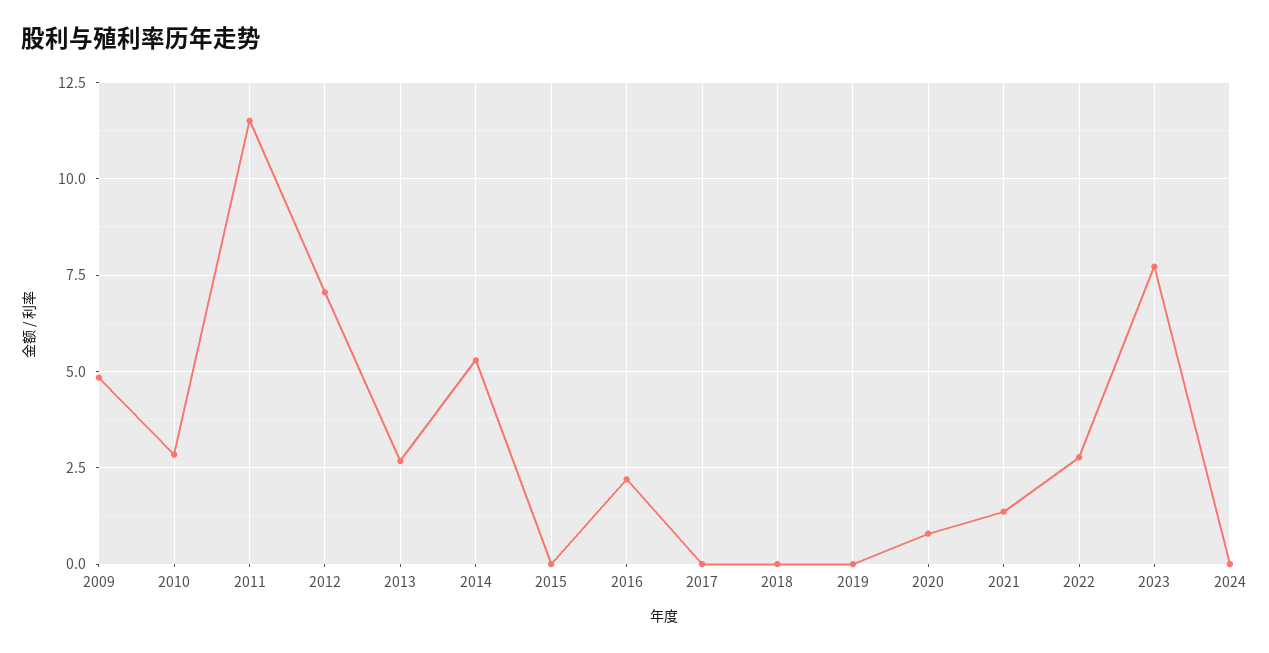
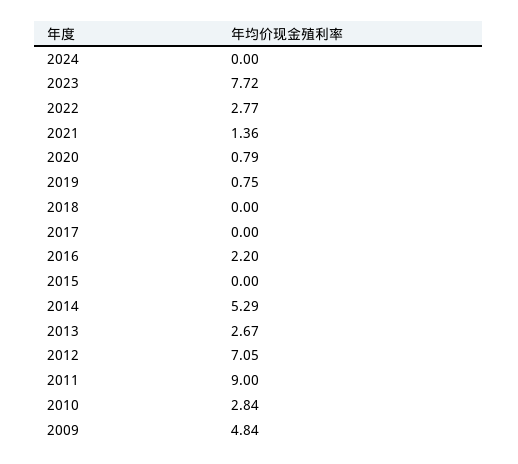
  {
    "2009": 4.84,
    "2010": 2.84,
-   "2011": 11.5,
+   "2011": 9,
    "2012": 7.05,
    "2013": 2.67,
    "2014": 5.29,
    "2015": 0,
    "2016": 2.2,
    "2017": 0,
    "2018": 0,
-   "2019": 0,
+   "2019": 0.75,
    "2020": 0.79,
    "2021": 1.36,
    "2022": 2.77,
    "2023": 7.72,
    "2024": 0
  }

